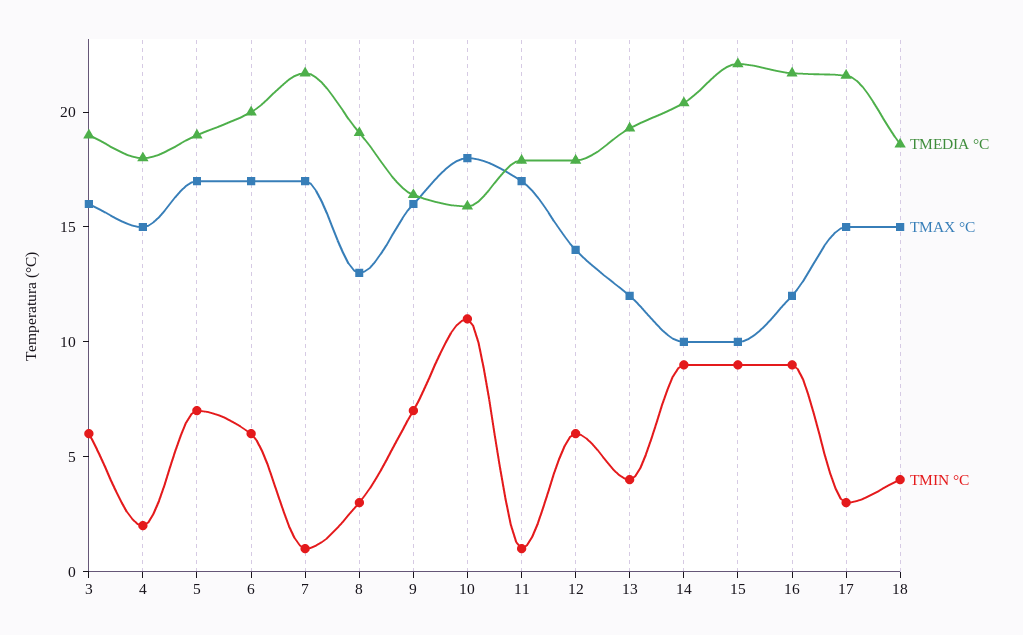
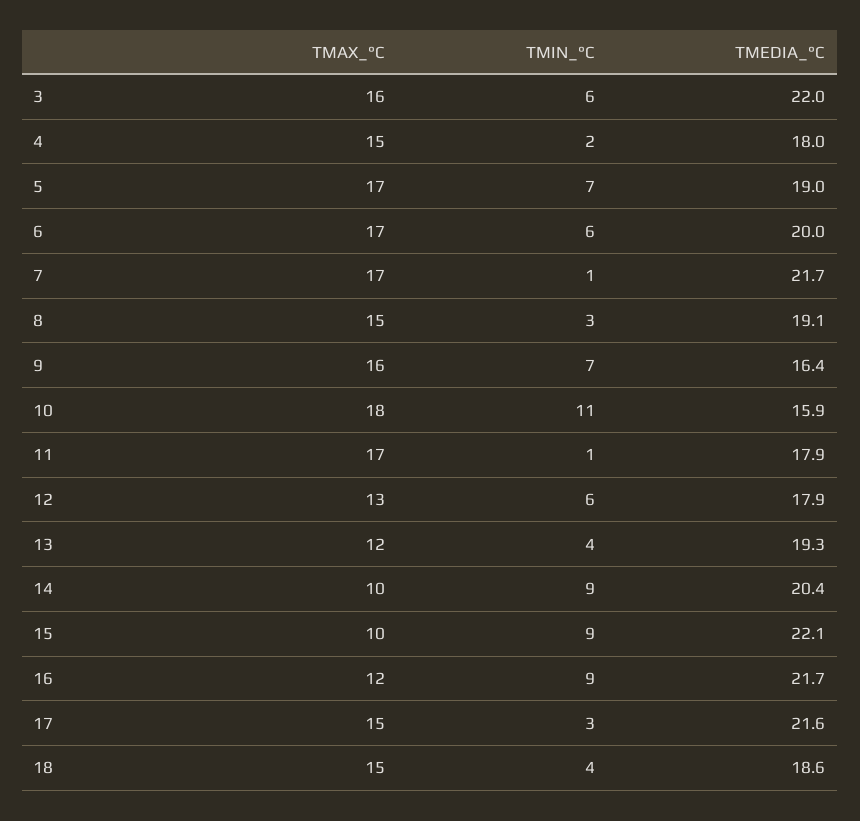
  {
    "TMEDIA °C": {
-     "3": 19,
+     "3": 22,
      "4": 18,
      "5": 19,
      "6": 20,
      "7": 21.7,
      "8": 19.1,
      "9": 16.4,
      "10": 15.9,
      "11": 17.9,
      "12": 17.9,
      "13": 19.3,
      "14": 20.4,
      "15": 22.1,
      "16": 21.7,
      "17": 21.6,
      "18": 18.6
    },
    "TMAX °C": {
      "3": 16,
      "4": 15,
      "5": 17,
      "6": 17,
      "7": 17,
-     "8": 13,
+     "8": 15,
      "9": 16,
      "10": 18,
      "11": 17,
-     "12": 14,
+     "12": 13,
      "13": 12,
      "14": 10,
      "15": 10,
      "16": 12,
      "17": 15,
      "18": 15
    },
    "TMIN °C": {
      "3": 6,
      "4": 2,
      "5": 7,
      "6": 6,
      "7": 1,
      "8": 3,
      "9": 7,
      "10": 11,
      "11": 1,
      "12": 6,
      "13": 4,
      "14": 9,
      "15": 9,
      "16": 9,
      "17": 3,
      "18": 4
    }
  }

